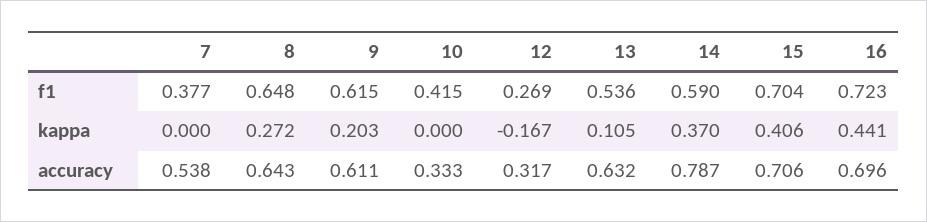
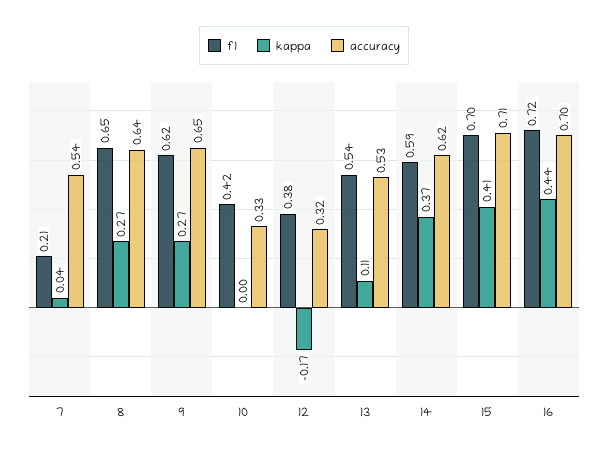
  {
    "f1": {
-     "7": 0.377,
+     "7": 0.21,
      "8": 0.648,
      "9": 0.615,
      "10": 0.415,
-     "12": 0.269,
+     "12": 0.38,
      "13": 0.536,
      "14": 0.59,
      "15": 0.704,
      "16": 0.723
    },
    "kappa": {
-     "7": 0,
+     "7": 0.04,
      "8": 0.272,
-     "9": 0.203,
+     "9": 0.27,
      "10": 0,
      "12": -0.167,
      "13": 0.105,
      "14": 0.37,
      "15": 0.406,
      "16": 0.441
    },
    "accuracy": {
      "7": 0.538,
      "8": 0.643,
-     "9": 0.611,
+     "9": 0.65,
      "10": 0.333,
      "12": 0.317,
-     "13": 0.632,
+     "13": 0.53,
-     "14": 0.787,
+     "14": 0.62,
      "15": 0.706,
      "16": 0.696
    }
  }

